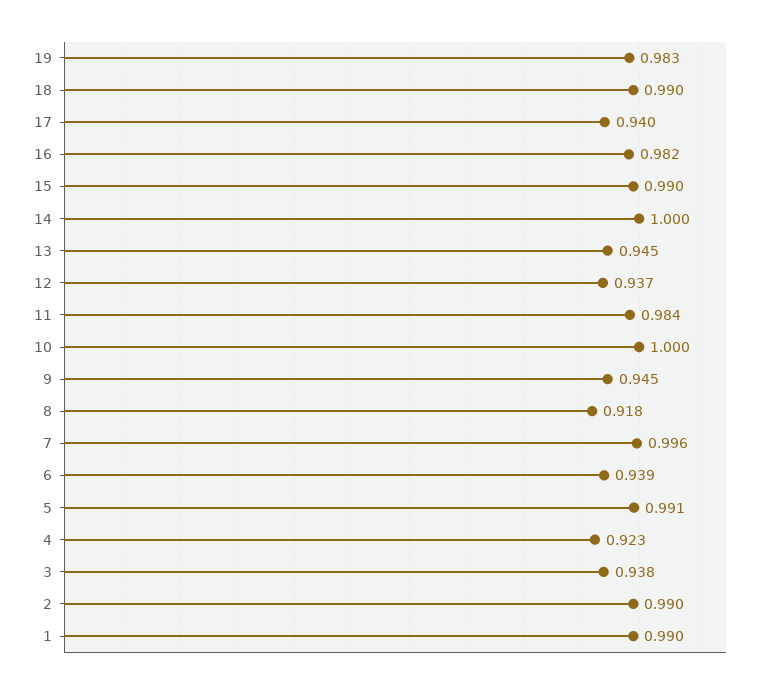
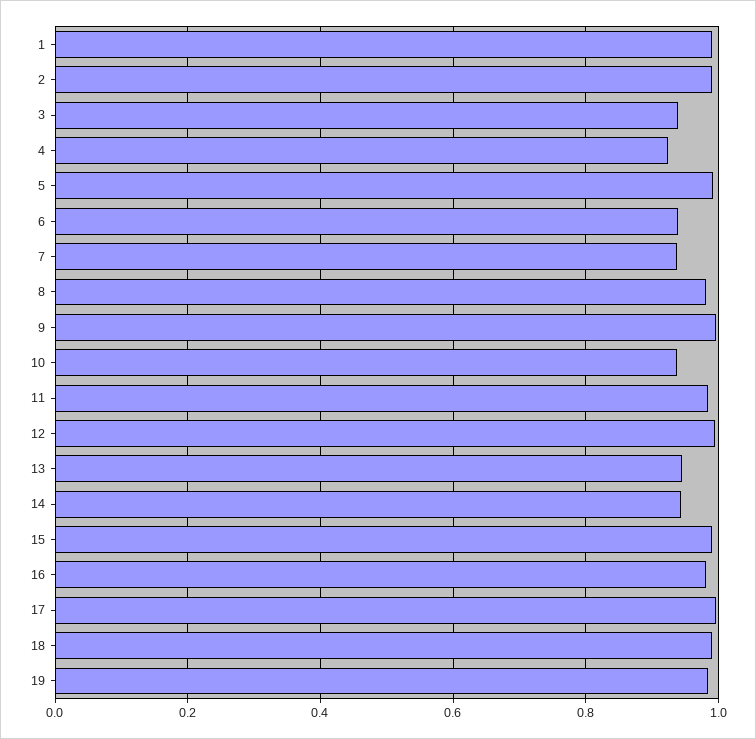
  {
    "19": 0.983,
    "18": 0.99,
-   "17": 0.94,
+   "17": 1,
    "16": 0.982,
    "15": 0.99,
-   "14": 1,
+   "14": 0.94,
    "13": 0.945,
-   "12": 0.937,
+   "12": 1,
    "11": 0.984,
-   "10": 1,
+   "10": 0.94,
-   "9": 0.945,
+   "9": 1,
-   "8": 0.918,
+   "8": 0.98,
-   "7": 0.996,
+   "7": 0.94,
    "6": 0.939,
    "5": 0.991,
    "4": 0.923,
    "3": 0.938,
    "2": 0.99,
    "1": 0.99
  }

